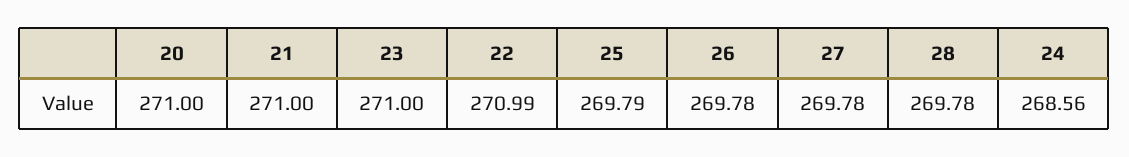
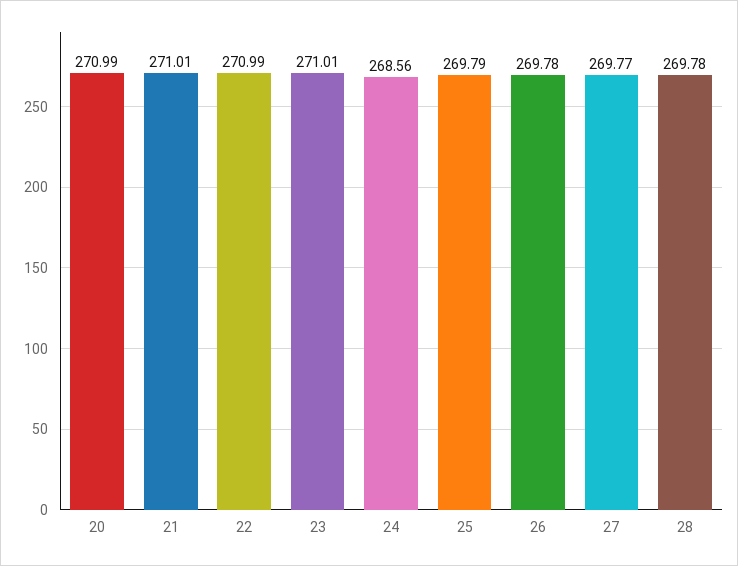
  {
-   "20": 271,
+   "20": 270.99,
-   "21": 271,
+   "21": 271.01,
-   "23": 271,
+   "23": 271.01,
    "22": 270.99,
    "25": 269.79,
    "26": 269.78,
-   "27": 269.78,
+   "27": 269.77,
    "28": 269.78,
    "24": 268.56
  }

